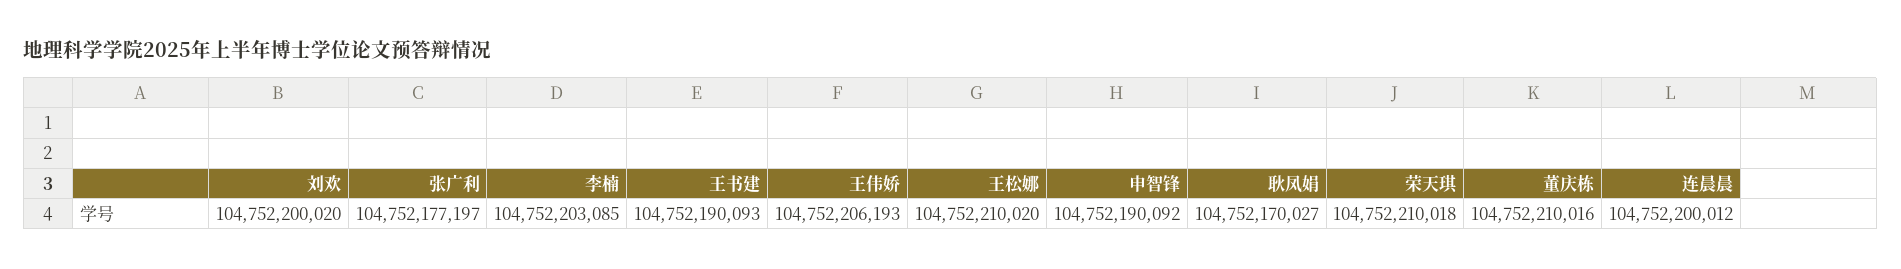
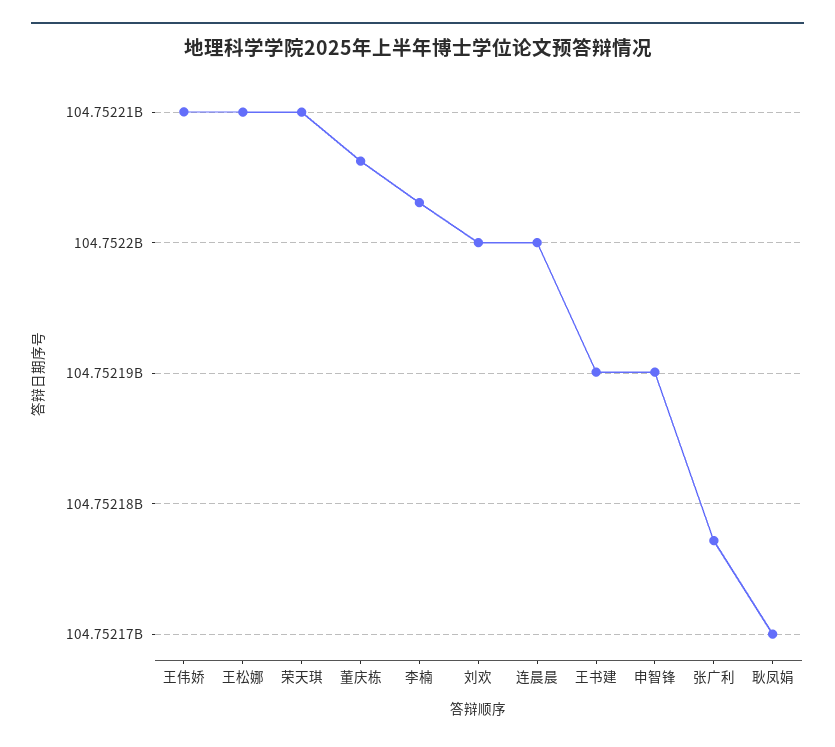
  {
    "刘欢": 104752200020,
    "张广利": 104752177197,
    "李楠": 104752203085,
    "王书建": 104752190093,
-   "王伟娇": 104752206193,
+   "王伟娇": 104752210000,
    "王松娜": 104752210020,
    "申智锋": 104752190092,
    "耿凤娟": 104752170027,
    "荣天琪": 104752210018,
-   "董庆栋": 104752210016,
+   "董庆栋": 104752206000,
    "连晨晨": 104752200012
  }

